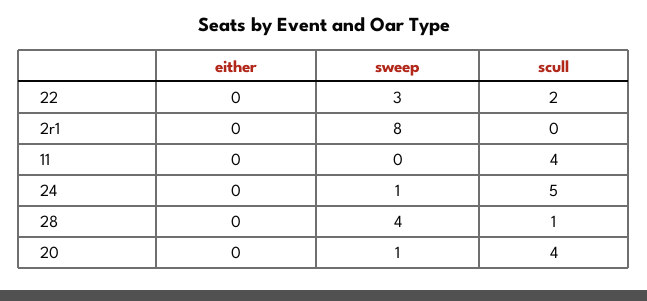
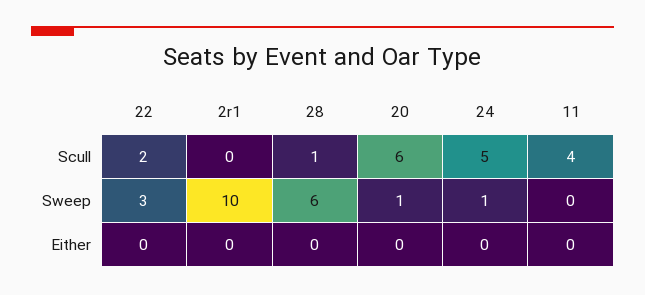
  {
    "either": {
      "22": 0,
      "2r1": 0,
      "11": 0,
      "24": 0,
      "28": 0,
      "20": 0
    },
    "sweep": {
      "22": 3,
-     "2r1": 8,
+     "2r1": 10,
      "11": 0,
      "24": 1,
-     "28": 4,
+     "28": 6,
      "20": 1
    },
    "scull": {
      "22": 2,
      "2r1": 0,
      "11": 4,
      "24": 5,
      "28": 1,
-     "20": 4
+     "20": 6
    }
  }

